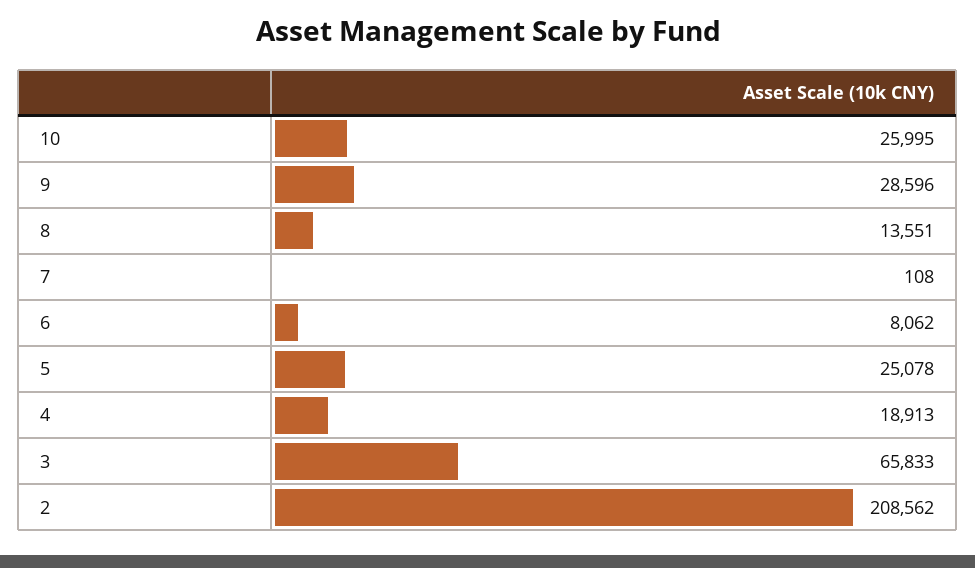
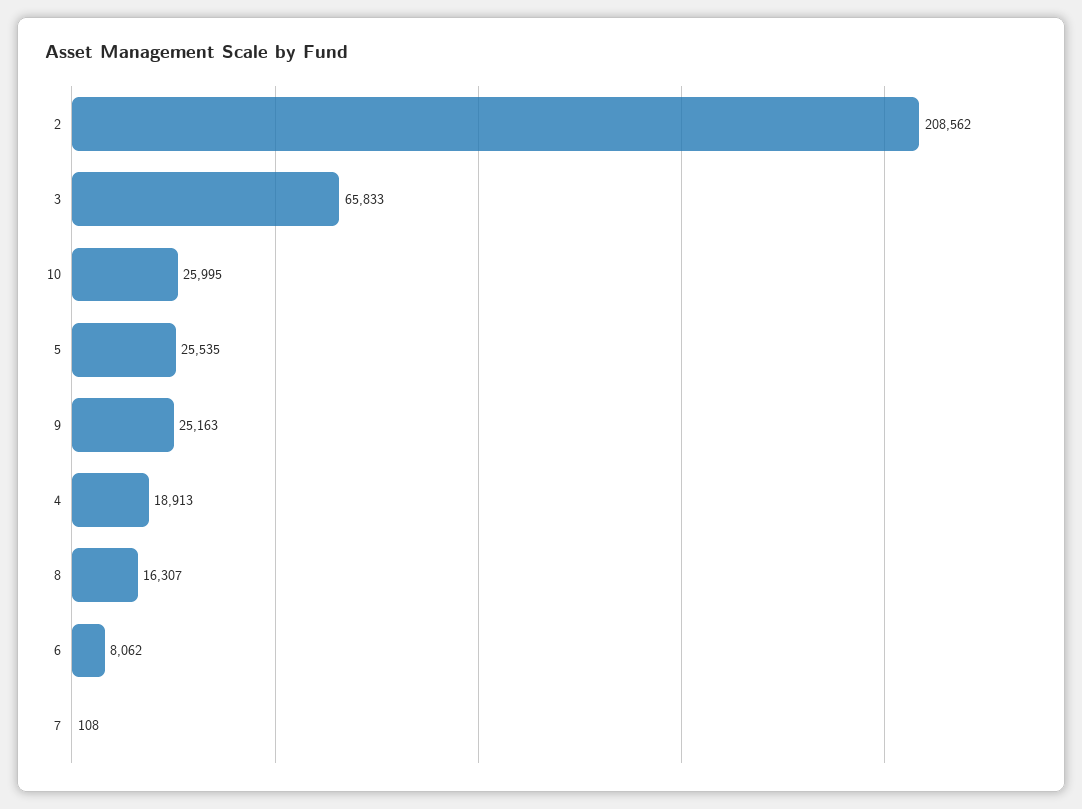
  {
    "10": 25995,
-   "9": 28596,
+   "9": 25163,
-   "8": 13551,
+   "8": 16307,
    "7": 108,
    "6": 8062,
-   "5": 25078,
+   "5": 25535,
    "4": 18913,
    "3": 65833,
    "2": 208562
  }

